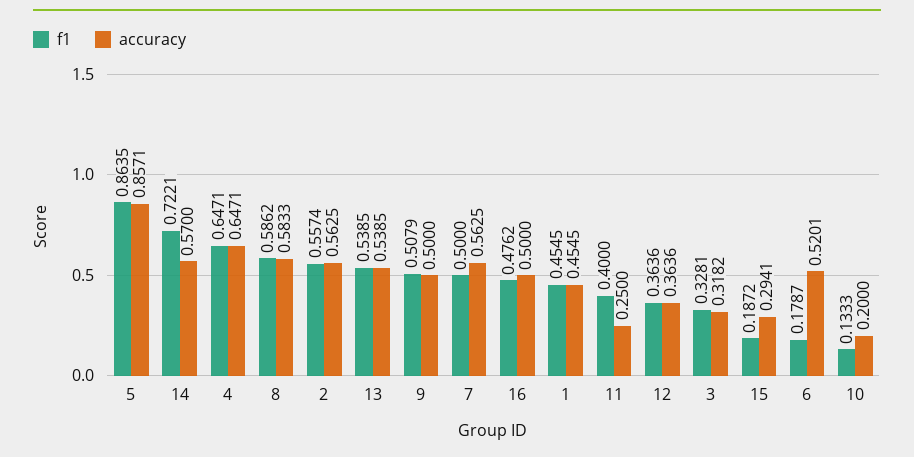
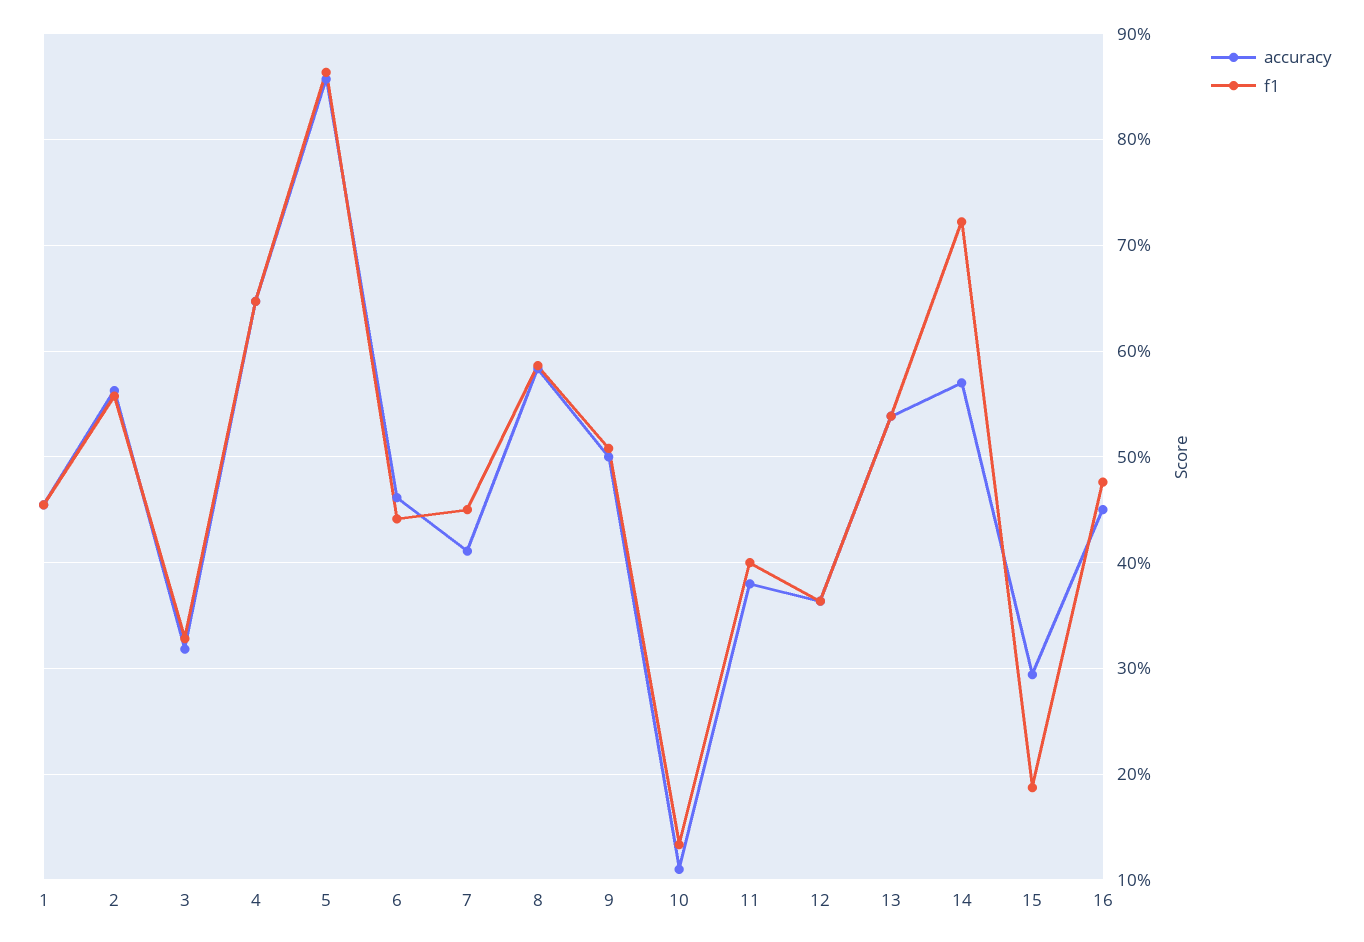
  {
    "f1": {
      "5": 0.8635,
      "14": 0.7221,
      "4": 0.6471,
      "8": 0.5862,
      "2": 0.5574,
      "13": 0.5385,
      "9": 0.5079,
-     "7": 0.5,
+     "7": 0.45,
      "16": 0.4762,
      "1": 0.4545,
      "11": 0.4,
      "12": 0.3636,
      "3": 0.3281,
      "15": 0.1872,
-     "6": 0.1787,
+     "6": 0.44,
      "10": 0.1333
    },
    "accuracy": {
      "5": 0.8571,
      "14": 0.57,
      "4": 0.6471,
      "8": 0.5833,
      "2": 0.5625,
      "13": 0.5385,
      "9": 0.5,
-     "7": 0.5625,
+     "7": 0.41,
-     "16": 0.5,
+     "16": 0.45,
      "1": 0.4545,
-     "11": 0.25,
+     "11": 0.38,
      "12": 0.3636,
      "3": 0.3182,
      "15": 0.2941,
-     "6": 0.5201,
+     "6": 0.46,
-     "10": 0.2
+     "10": 0.11
    }
  }

